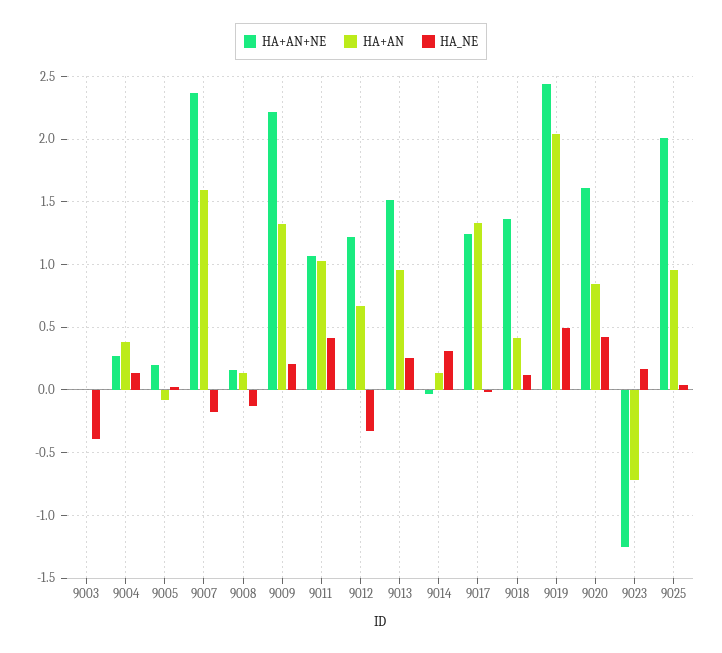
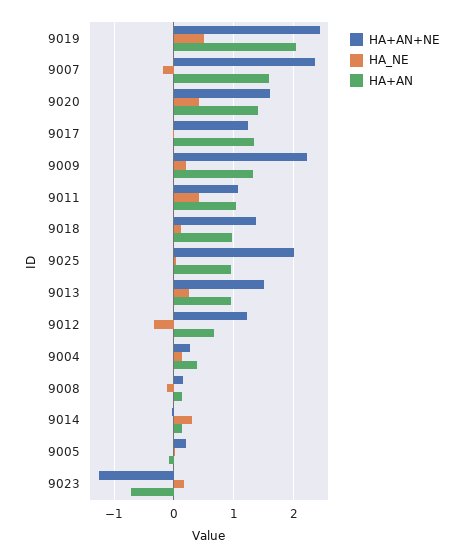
  {
    "HA+AN+NE": {
-     "9003": 0,
      "9004": 0.25,
      "9005": 0.2,
      "9007": 2.35,
      "9008": 0.15,
      "9009": 2.2,
      "9011": 1.05,
      "9012": 1.2,
      "9013": 1.5,
      "9014": -0.05,
      "9017": 1.25,
      "9018": 1.35,
      "9019": 2.45,
      "9020": 1.6,
      "9023": -1.25,
      "9025": 2
    },
    "HA+AN": {
-     "9003": 0,
      "9004": 0.4,
      "9005": -0.1,
      "9007": 1.6,
      "9008": 0.15,
      "9009": 1.3,
      "9011": 1.05,
      "9012": 0.65,
      "9013": 0.95,
      "9014": 0.15,
      "9017": 1.35,
-     "9018": 0.4,
+     "9018": 1,
      "9019": 2.05,
-     "9020": 0.85,
+     "9020": 1.4,
      "9023": -0.7,
      "9025": 0.95
    },
    "HA_NE": {
-     "9003": -0.4,
      "9004": 0.15,
      "9005": 0,
      "9007": -0.2,
      "9008": -0.1,
      "9009": 0.2,
      "9011": 0.4,
      "9012": -0.35,
      "9013": 0.25,
      "9014": 0.3,
      "9017": 0,
      "9018": 0.1,
      "9019": 0.5,
      "9020": 0.4,
      "9023": 0.15,
      "9025": 0.05
    }
  }

